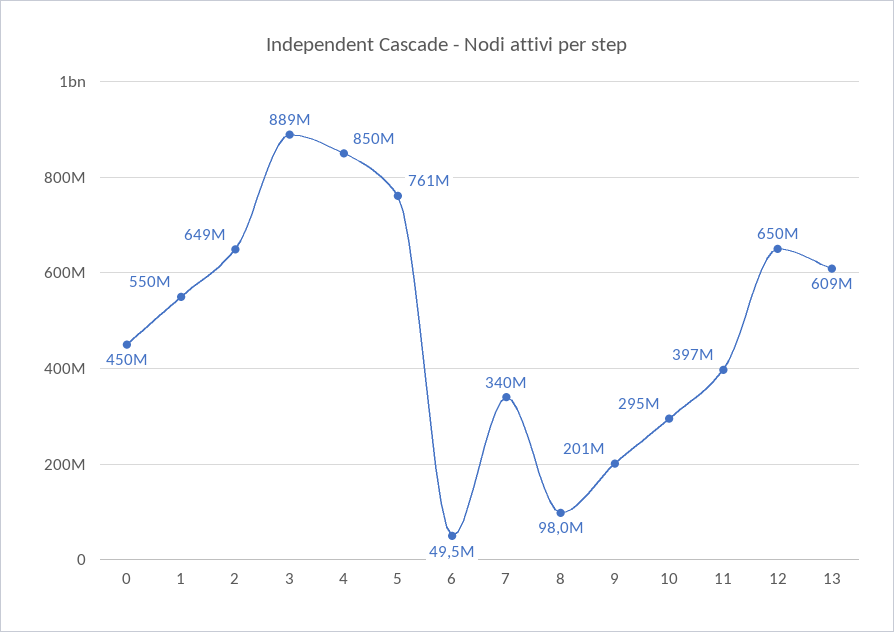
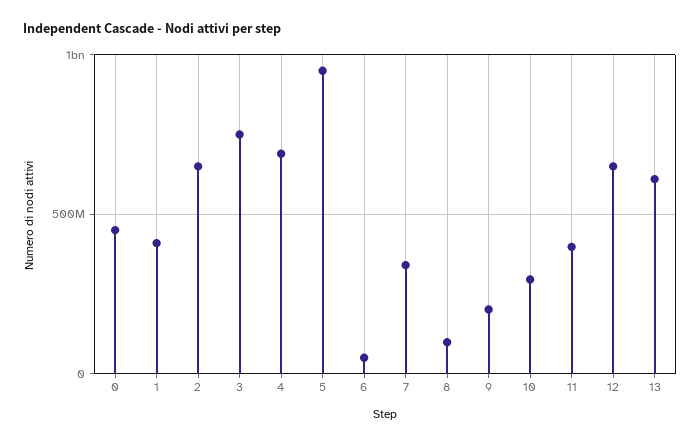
  {
    "0": 450000000,
-   "1": 550000000,
+   "1": 400000000,
    "2": 649000000,
-   "3": 889000000,
+   "3": 750000000,
-   "4": 850000000,
+   "4": 700000000,
-   "5": 761000000,
+   "5": 950000000,
    "6": 49500000,
    "7": 340000000,
    "8": 98000000,
    "9": 201000000,
    "10": 295000000,
    "11": 397000000,
    "12": 650000000,
    "13": 609000000
  }

